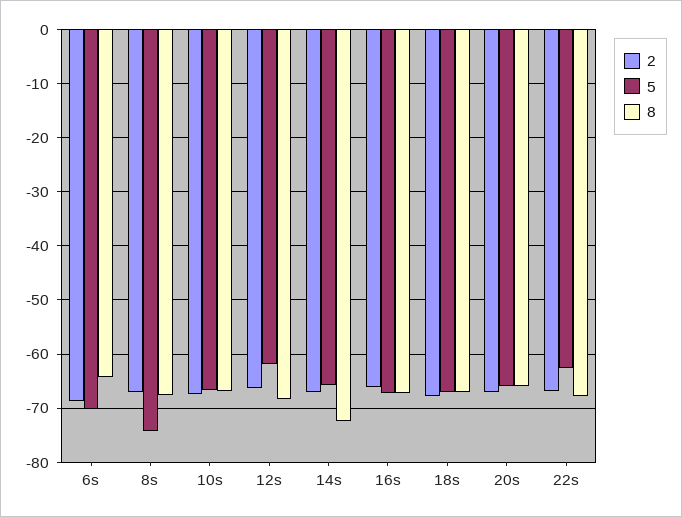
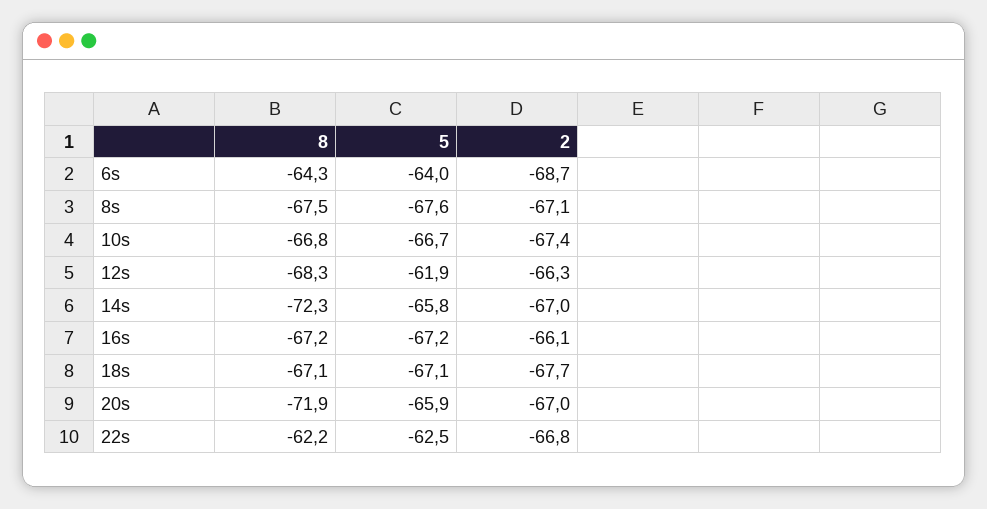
  {
    "2": {
      "6s": -68.7,
      "8s": -67.1,
      "10s": -67.4,
      "12s": -66.3,
      "14s": -67,
      "16s": -66.1,
      "18s": -67.7,
      "20s": -67,
      "22s": -66.8
    },
    "5": {
-     "6s": -70,
+     "6s": -64,
-     "8s": -74,
+     "8s": -67.6,
      "10s": -66.7,
      "12s": -61.9,
      "14s": -65.8,
      "16s": -67.2,
      "18s": -67.1,
      "20s": -65.9,
      "22s": -62.5
    },
    "8": {
      "6s": -64.3,
      "8s": -67.5,
      "10s": -66.8,
      "12s": -68.3,
      "14s": -72.3,
      "16s": -67.2,
      "18s": -67.1,
-     "20s": -66,
+     "20s": -71.9,
-     "22s": -68
+     "22s": -62.2
    }
  }

